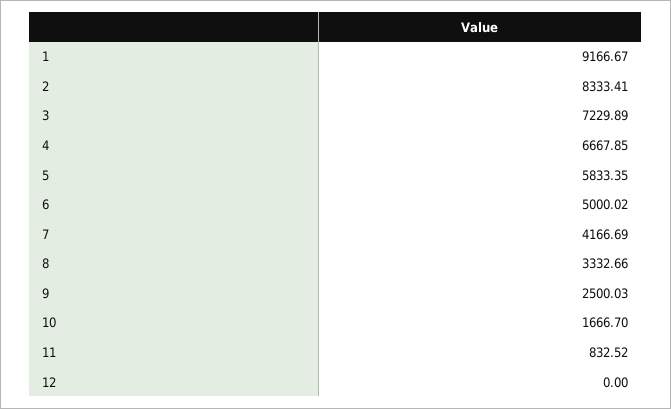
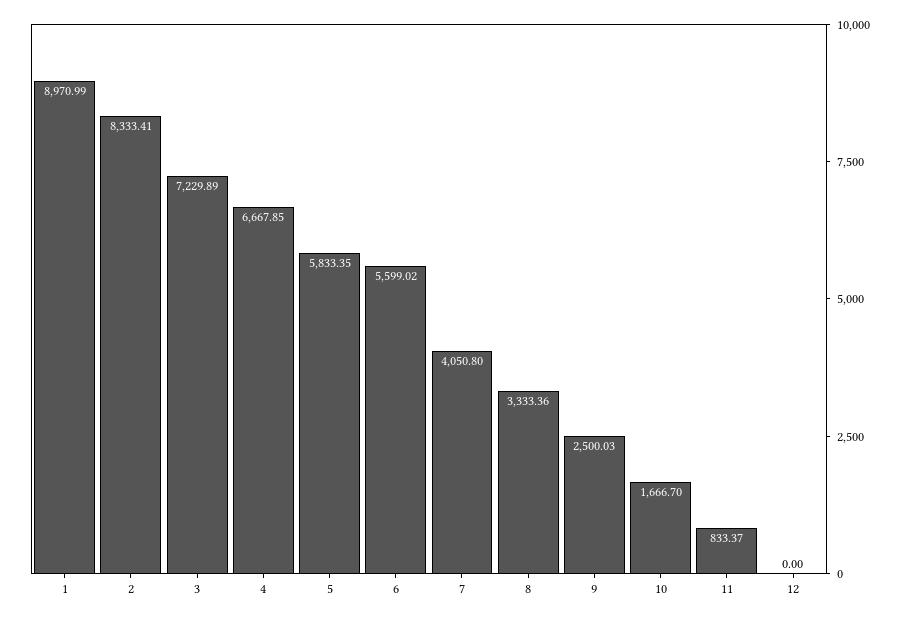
  {
-   "1": 9166.67,
+   "1": 8970.99,
    "2": 8333.41,
    "3": 7229.89,
    "4": 6667.85,
    "5": 5833.35,
-   "6": 5000.02,
+   "6": 5599.02,
-   "7": 4166.69,
+   "7": 4050.8,
-   "8": 3332.66,
+   "8": 3333.36,
    "9": 2500.03,
    "10": 1666.7,
-   "11": 832.52,
+   "11": 833.37,
    "12": 0
  }

